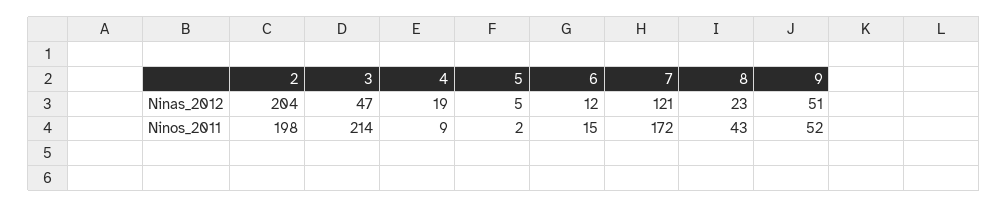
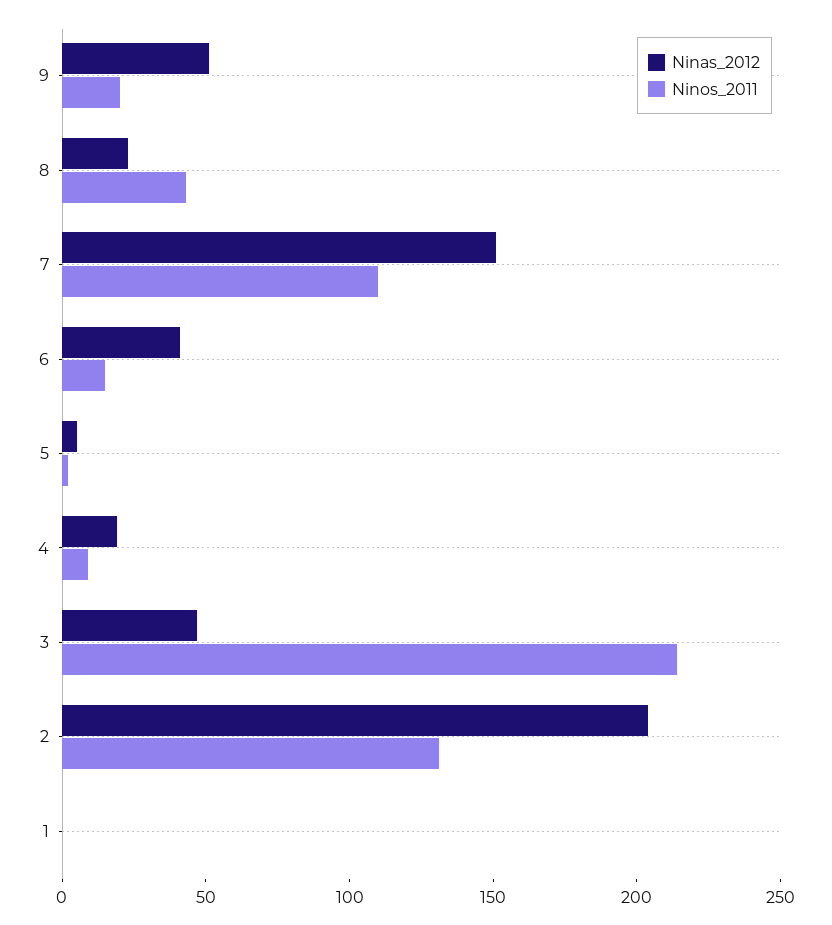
  {
    "Ninas_2012": {
      "2": 204,
      "3": 47,
      "4": 19,
      "5": 5,
-     "6": 12,
+     "6": 40,
-     "7": 121,
+     "7": 150,
      "8": 23,
-     "9": 51
+     "9": 51,
+     "1": 0
    },
    "Ninos_2011": {
-     "2": 198,
+     "2": 130,
      "3": 214,
      "4": 9,
      "5": 2,
      "6": 15,
-     "7": 172,
+     "7": 110,
      "8": 43,
-     "9": 52
+     "9": 20,
+     "1": 0
    }
  }

